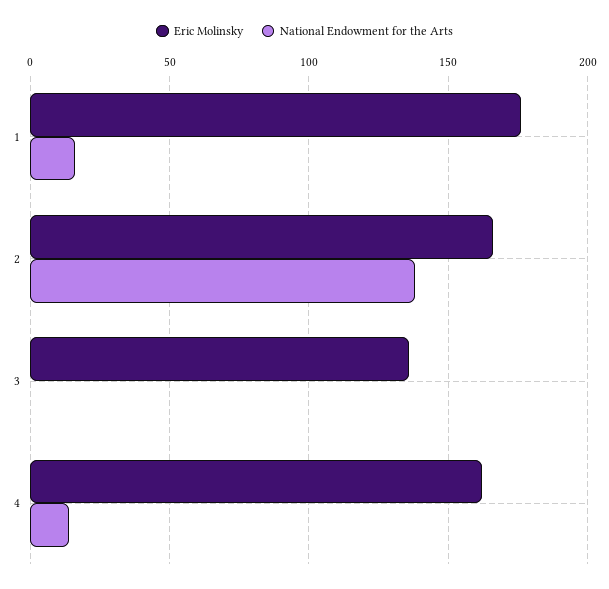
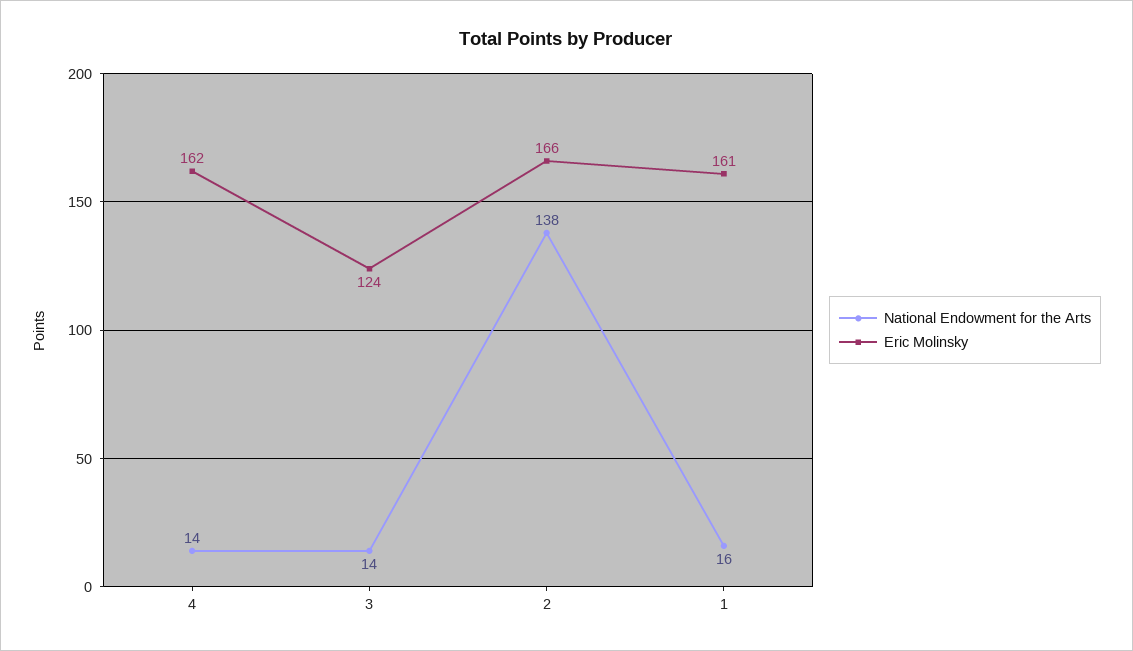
  {
    "Eric Molinsky": {
-     "1": 175,
+     "1": 161,
      "2": 166,
-     "3": 135,
+     "3": 124,
      "4": 162
    },
    "National Endowment for the Arts": {
      "1": 16,
      "2": 138,
-     "3": 0,
+     "3": 14,
      "4": 14
    }
  }

